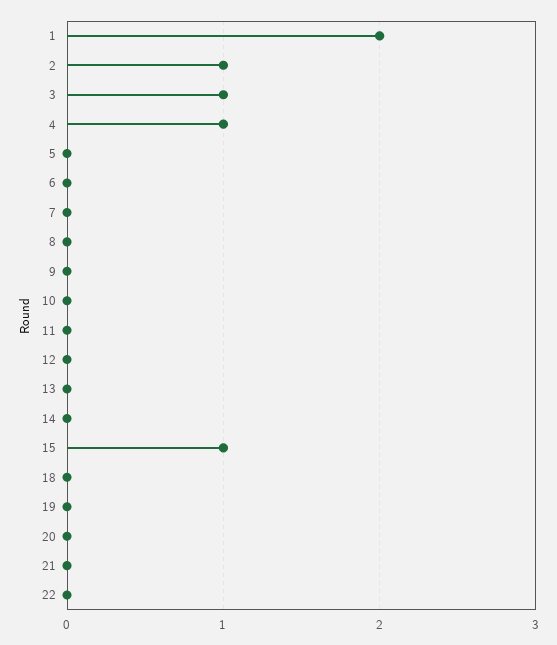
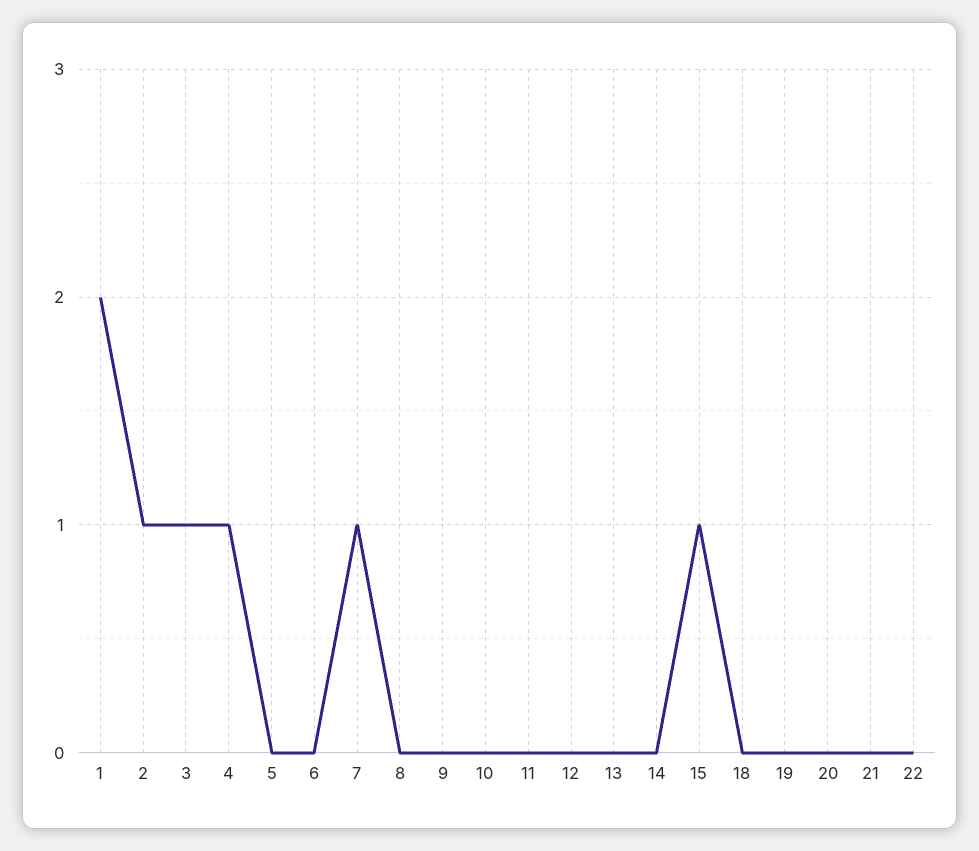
  {
    "1": 2,
    "2": 1,
    "3": 1,
    "4": 1,
    "5": 0,
    "6": 0,
-   "7": 0,
+   "7": 1,
    "8": 0,
    "9": 0,
    "10": 0,
    "11": 0,
    "12": 0,
    "13": 0,
    "14": 0,
    "15": 1,
    "18": 0,
    "19": 0,
    "20": 0,
    "21": 0,
    "22": 0
  }

